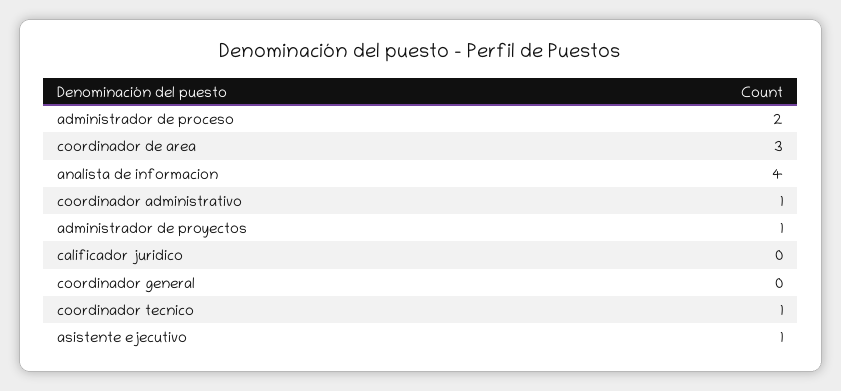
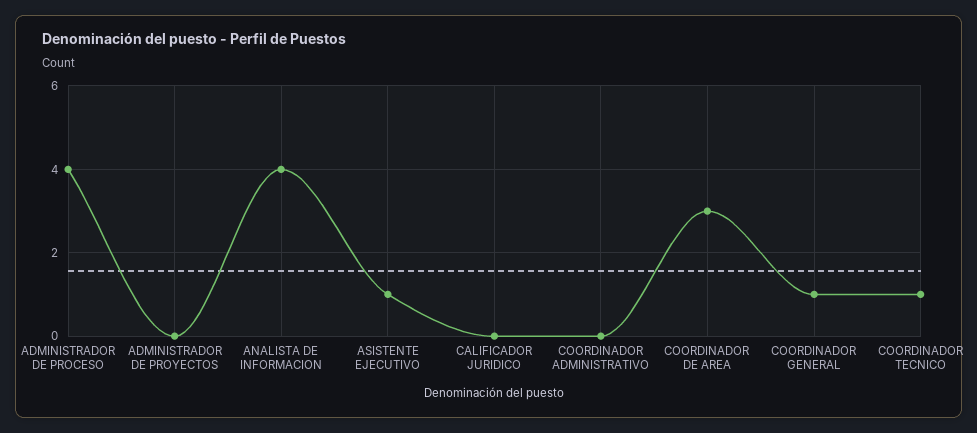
  {
-   "administrador de proceso": 2,
+   "administrador de proceso": 4,
    "coordinador de area": 3,
    "analista de informacion": 4,
-   "coordinador administrativo": 1,
+   "coordinador administrativo": 0,
-   "administrador de proyectos": 1,
+   "administrador de proyectos": 0,
    "calificador juridico": 0,
-   "coordinador general": 0,
+   "coordinador general": 1,
    "coordinador tecnico": 1,
    "asistente ejecutivo": 1
  }

